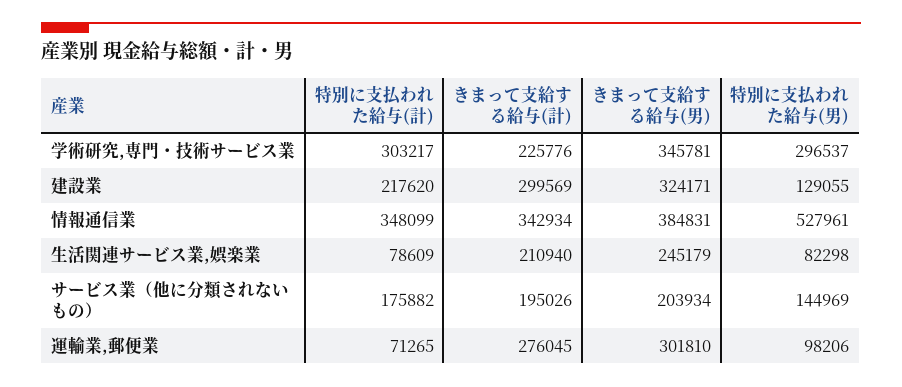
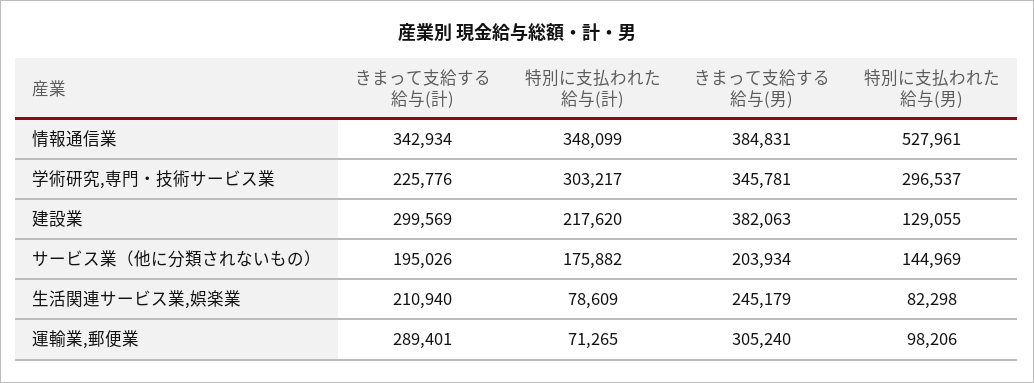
  {
    "特別に支払われた給与(計)": {
      "学術研究,専門・技術サービス業": 303217,
      "建設業": 217620,
      "情報通信業": 348099,
      "生活関連サービス業,娯楽業": 78609,
      "サービス業（他に分類されないもの）": 175882,
      "運輸業,郵便業": 71265
    },
    "きまって支給する給与(計)": {
      "学術研究,専門・技術サービス業": 225776,
      "建設業": 299569,
      "情報通信業": 342934,
      "生活関連サービス業,娯楽業": 210940,
      "サービス業（他に分類されないもの）": 195026,
-     "運輸業,郵便業": 276045
+     "運輸業,郵便業": 289401
    },
    "きまって支給する給与(男)": {
      "学術研究,専門・技術サービス業": 345781,
-     "建設業": 324171,
+     "建設業": 382063,
      "情報通信業": 384831,
      "生活関連サービス業,娯楽業": 245179,
      "サービス業（他に分類されないもの）": 203934,
-     "運輸業,郵便業": 301810
+     "運輸業,郵便業": 305240
    },
    "特別に支払われた給与(男)": {
      "学術研究,専門・技術サービス業": 296537,
      "建設業": 129055,
      "情報通信業": 527961,
      "生活関連サービス業,娯楽業": 82298,
      "サービス業（他に分類されないもの）": 144969,
      "運輸業,郵便業": 98206
    }
  }

